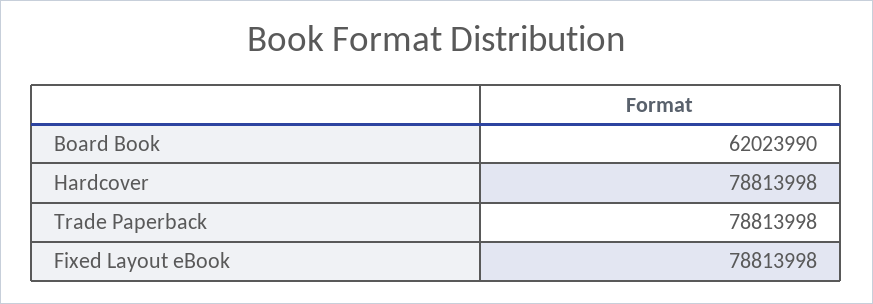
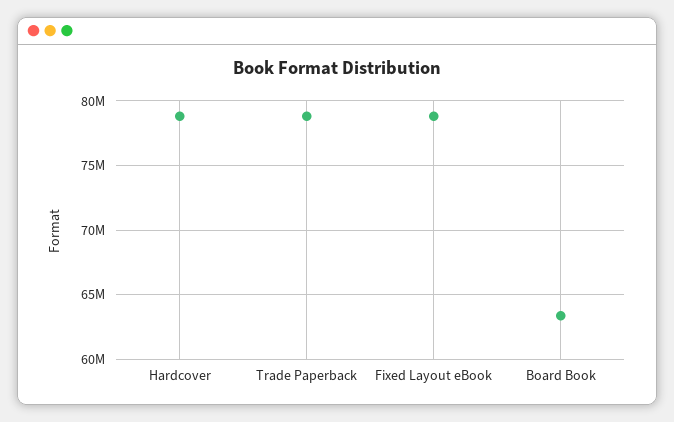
  {
-   "Board Book": 62023990,
+   "Board Book": 63500000,
    "Hardcover": 78813998,
    "Trade Paperback": 78813998,
    "Fixed Layout eBook": 78813998
  }

